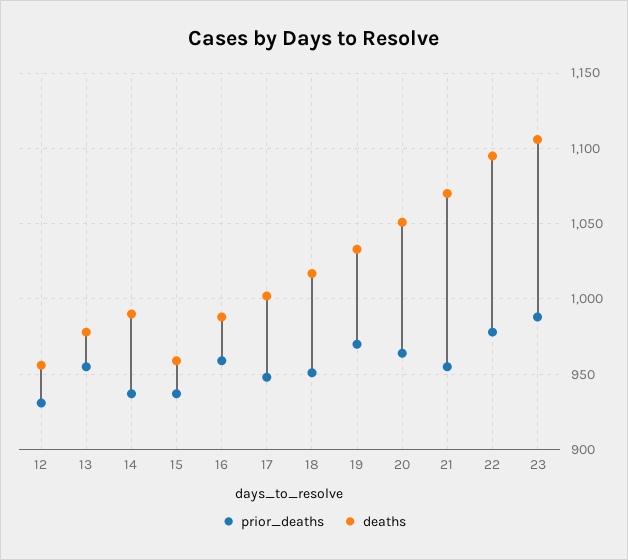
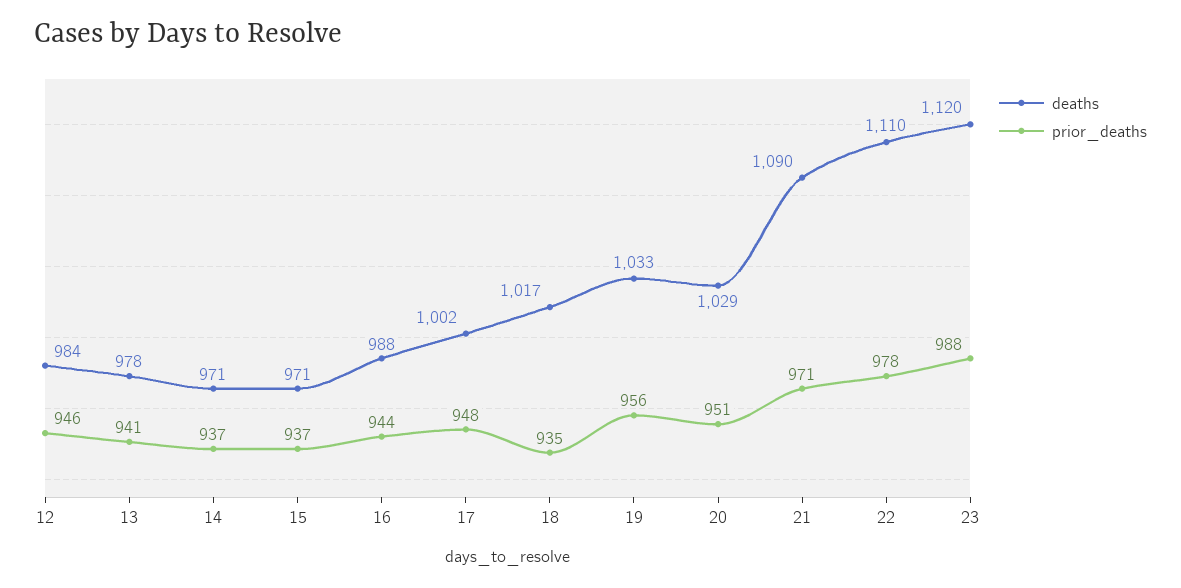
  {
    "prior_deaths": {
-     "12": 930,
+     "12": 946,
-     "13": 955,
+     "13": 941,
      "14": 937,
      "15": 937,
-     "16": 960,
+     "16": 944,
      "17": 948,
-     "18": 950,
+     "18": 935,
-     "19": 970,
+     "19": 956,
-     "20": 965,
+     "20": 951,
-     "21": 955,
+     "21": 971,
      "22": 978,
      "23": 988
    },
    "deaths": {
-     "12": 955,
+     "12": 984,
      "13": 978,
-     "14": 990,
+     "14": 971,
-     "15": 960,
+     "15": 971,
      "16": 988,
      "17": 1002,
      "18": 1017,
      "19": 1033,
-     "20": 1050,
+     "20": 1029,
-     "21": 1070,
+     "21": 1090,
-     "22": 1095,
+     "22": 1110,
-     "23": 1105
+     "23": 1120
    }
  }

